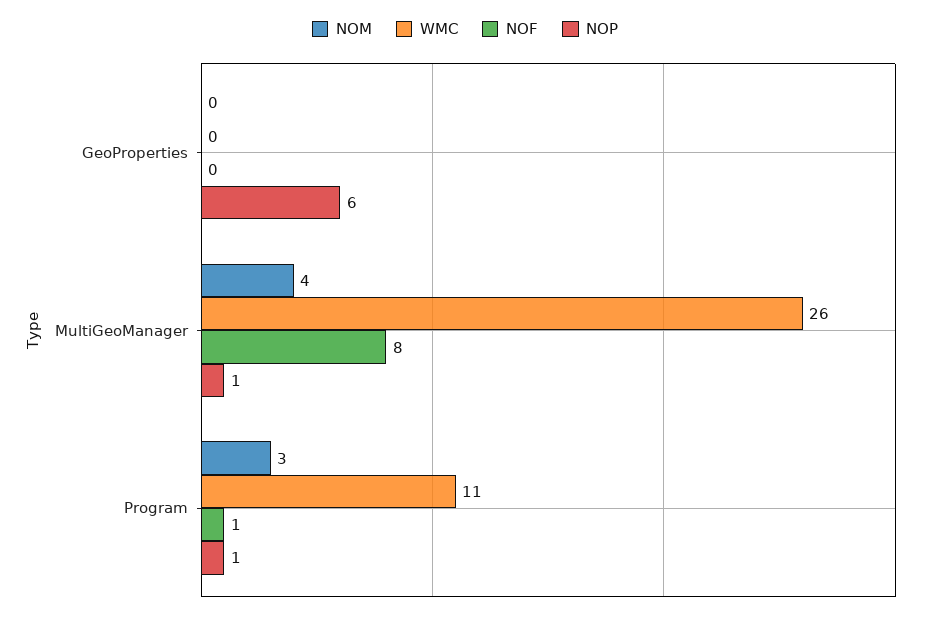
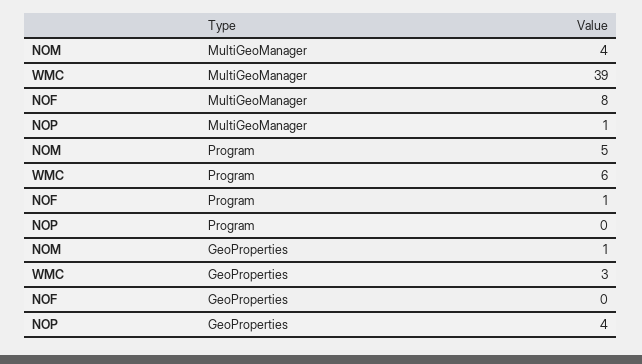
  {
    "NOM": {
-     "GeoProperties": 0,
+     "GeoProperties": 1,
      "MultiGeoManager": 4,
-     "Program": 3
+     "Program": 5
    },
    "WMC": {
-     "GeoProperties": 0,
+     "GeoProperties": 3,
-     "MultiGeoManager": 26,
+     "MultiGeoManager": 39,
-     "Program": 11
+     "Program": 6
    },
    "NOF": {
      "GeoProperties": 0,
      "MultiGeoManager": 8,
      "Program": 1
    },
    "NOP": {
-     "GeoProperties": 6,
+     "GeoProperties": 4,
      "MultiGeoManager": 1,
-     "Program": 1
+     "Program": 0
    }
  }

